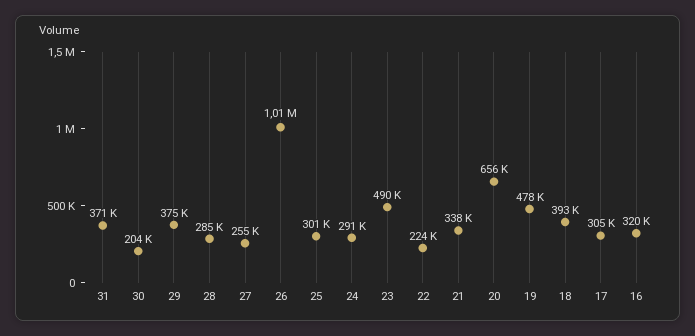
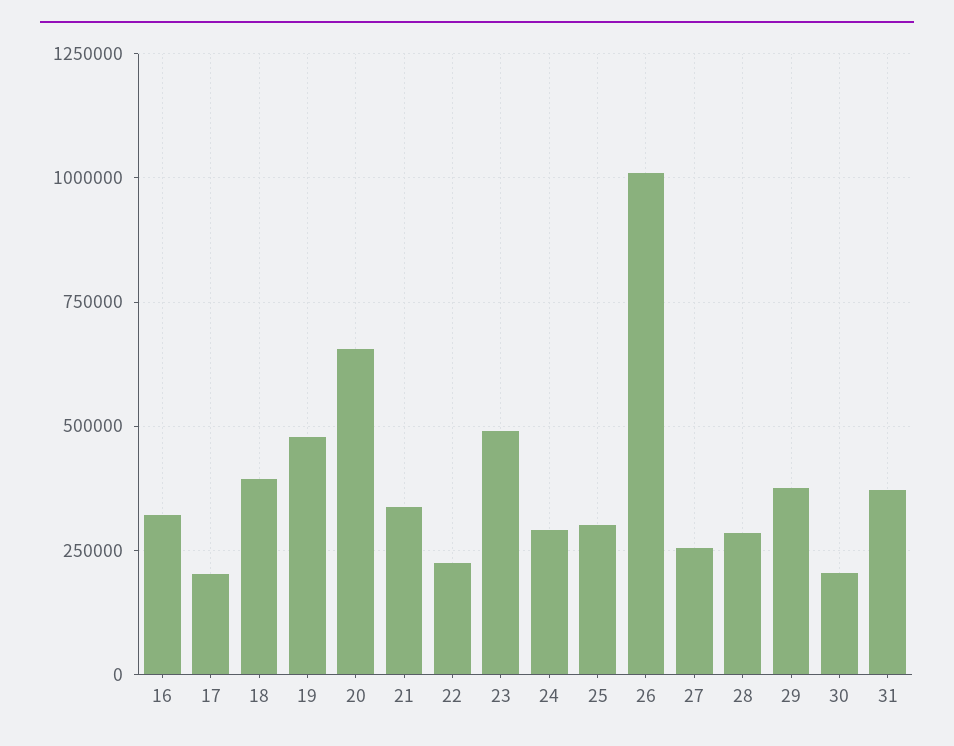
  {
    "31": 371000,
    "30": 204000,
    "29": 375000,
    "28": 285000,
    "27": 255000,
    "26": 1010000,
    "25": 301000,
    "24": 291000,
    "23": 490000,
    "22": 224000,
    "21": 338000,
    "20": 656000,
    "19": 478000,
    "18": 393000,
-   "17": 305000,
+   "17": 200000,
    "16": 320000
  }

